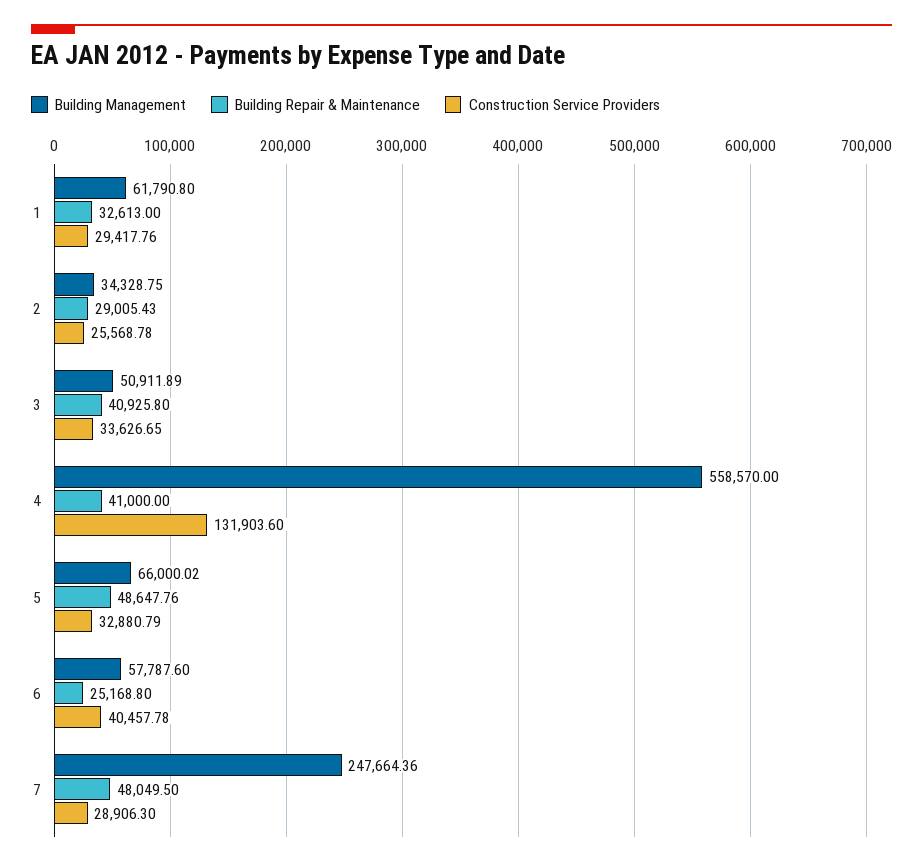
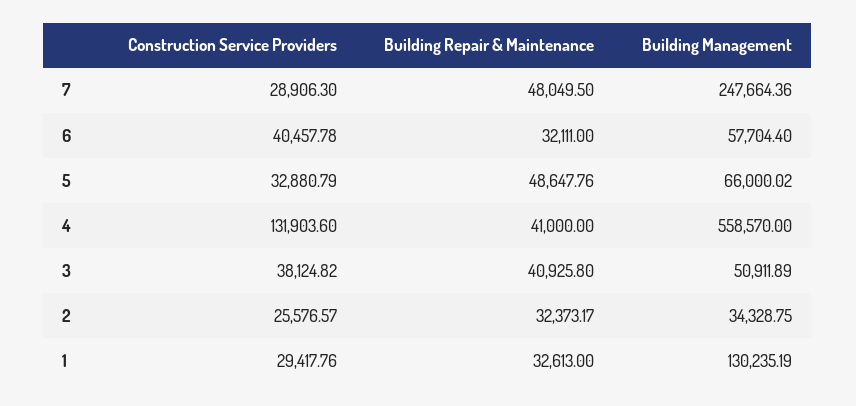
  {
    "Building Management": {
-     "1": 61790.8,
+     "1": 130235.19,
      "2": 34328.75,
      "3": 50911.89,
      "4": 558570,
      "5": 66000.02,
-     "6": 57787.6,
+     "6": 57704.4,
      "7": 247664.36
    },
    "Building Repair & Maintenance": {
      "1": 32613,
-     "2": 29005.43,
+     "2": 32373.17,
      "3": 40925.8,
      "4": 41000,
      "5": 48647.76,
-     "6": 25168.8,
+     "6": 32111,
      "7": 48049.5
    },
    "Construction Service Providers": {
      "1": 29417.76,
-     "2": 25568.78,
+     "2": 25576.57,
-     "3": 33626.65,
+     "3": 38124.82,
      "4": 131903.6,
      "5": 32880.79,
      "6": 40457.78,
      "7": 28906.3
    }
  }

